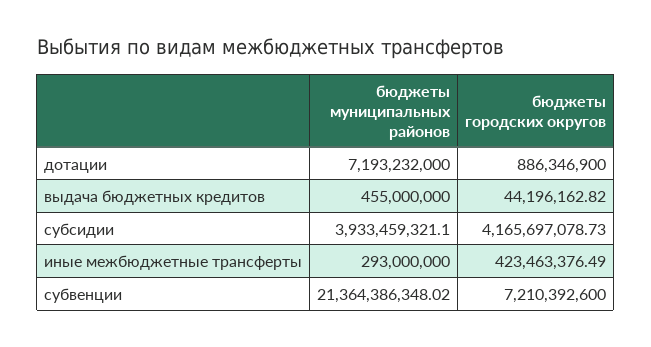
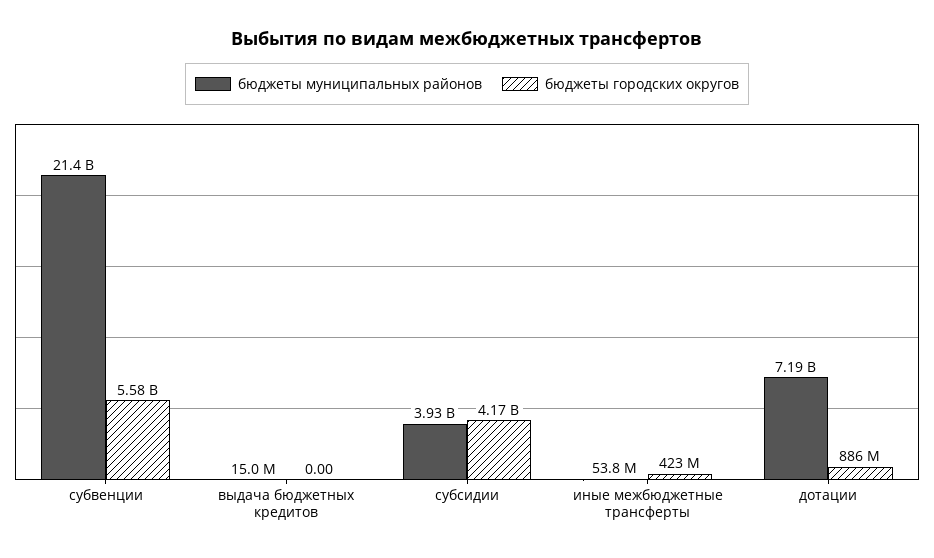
  {
    "бюджеты муниципальных районов": {
      "дотации": 7193232000,
-     "выдача бюджетных кредитов": 455000000,
+     "выдача бюджетных кредитов": 15000000,
      "субсидии": 3933459321.1,
-     "иные межбюджетные трансферты": 293000000,
+     "иные межбюджетные трансферты": 53800000,
      "субвенции": 21364386348.02
    },
    "бюджеты городских округов": {
      "дотации": 886346900,
-     "выдача бюджетных кредитов": 44196162.82,
+     "выдача бюджетных кредитов": 0,
      "субсидии": 4165697078.73,
      "иные межбюджетные трансферты": 423463376.49,
-     "субвенции": 7210392600
+     "субвенции": 5580000000
    }
  }

